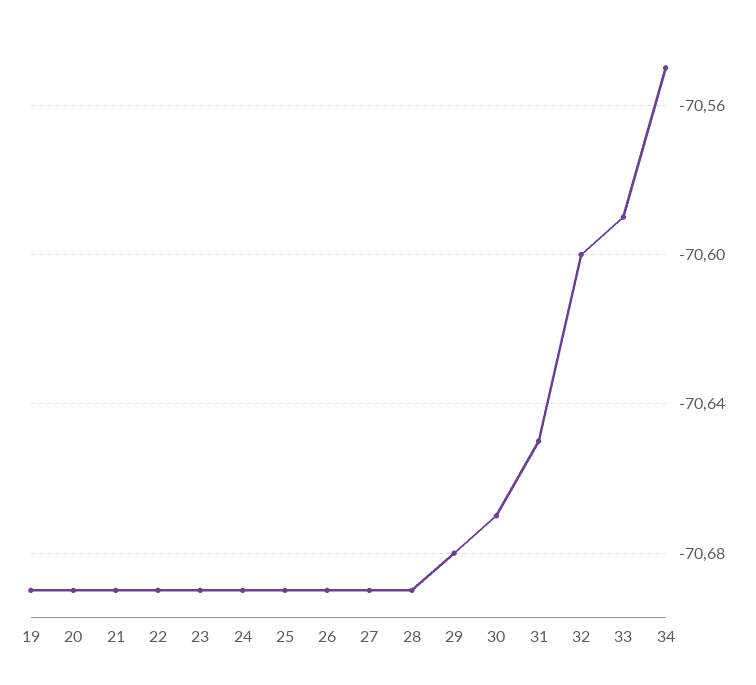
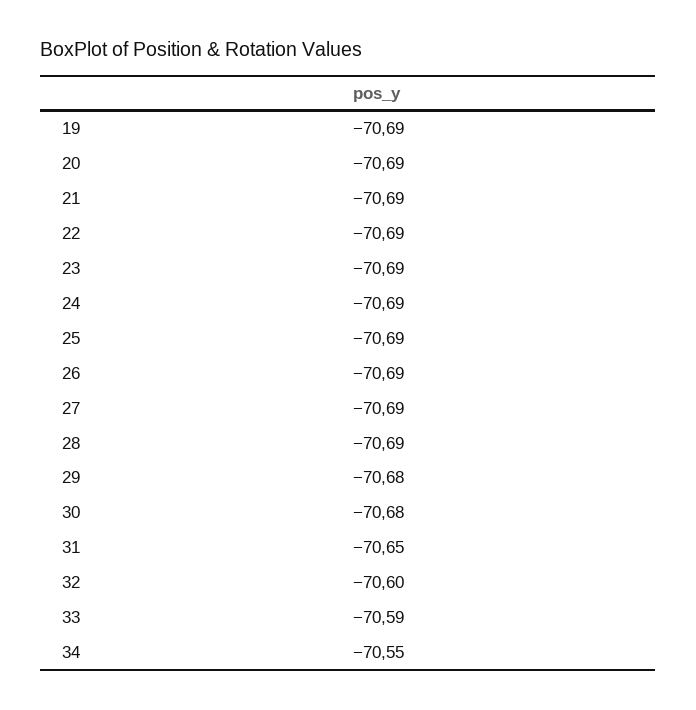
  {
    "19": -70.69,
    "20": -70.69,
    "21": -70.69,
    "22": -70.69,
    "23": -70.69,
    "24": -70.69,
    "25": -70.69,
    "26": -70.69,
    "27": -70.69,
    "28": -70.69,
    "29": -70.68,
-   "30": -70.67,
+   "30": -70.68,
    "31": -70.65,
    "32": -70.6,
    "33": -70.59,
    "34": -70.55
  }

